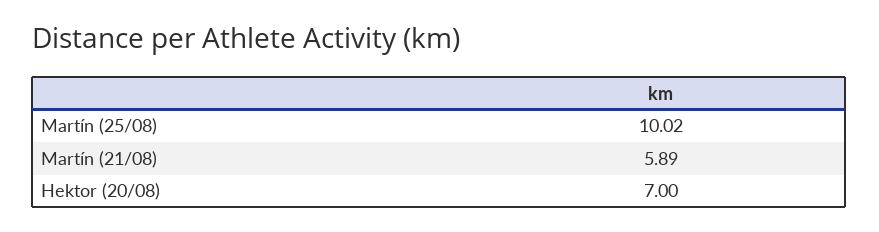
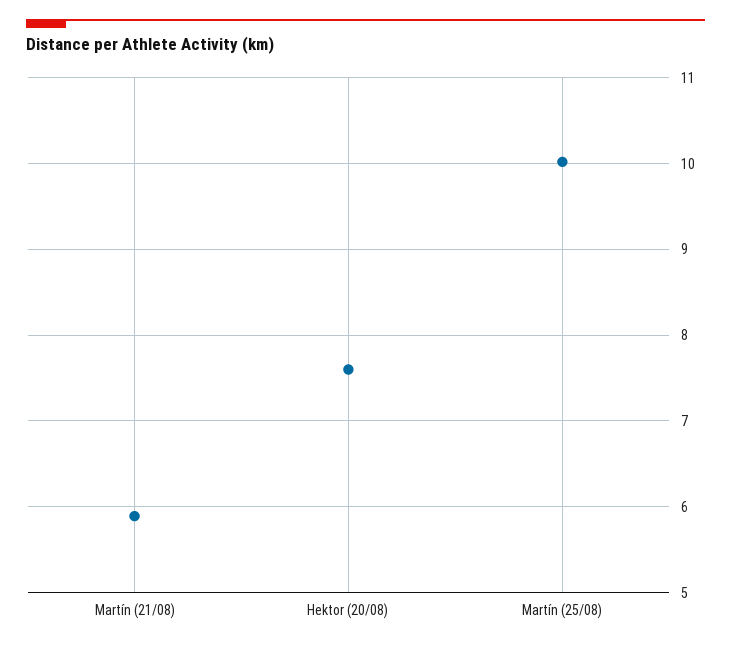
  {
    "Martín (25/08)": 10.02,
    "Martín (21/08)": 5.89,
-   "Hektor (20/08)": 7
+   "Hektor (20/08)": 7.6
  }

